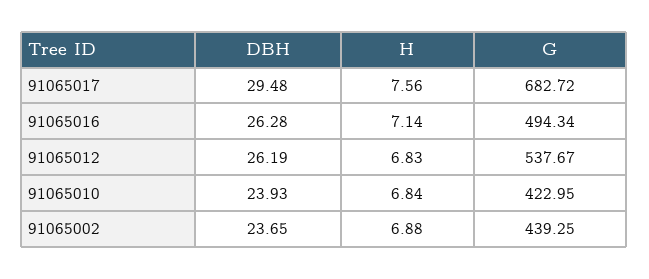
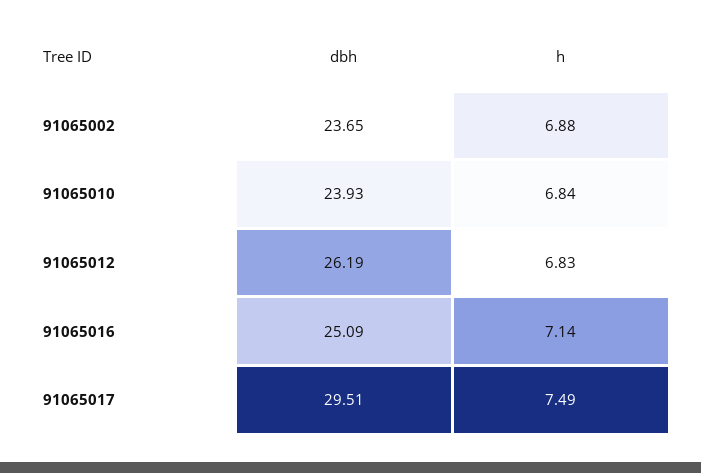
  {
    "DBH": {
-     "91065017": 29.48,
+     "91065017": 29.51,
-     "91065016": 26.28,
+     "91065016": 25.09,
      "91065012": 26.19,
      "91065010": 23.93,
      "91065002": 23.65
    },
    "H": {
-     "91065017": 7.56,
+     "91065017": 7.49,
      "91065016": 7.14,
      "91065012": 6.83,
      "91065010": 6.84,
      "91065002": 6.88
-   },
+   }
-   "G": {
-     "91065017": 682.72,
-     "91065016": 494.34,
-     "91065012": 537.67,
-     "91065010": 422.95,
-     "91065002": 439.25
-   }
  }

